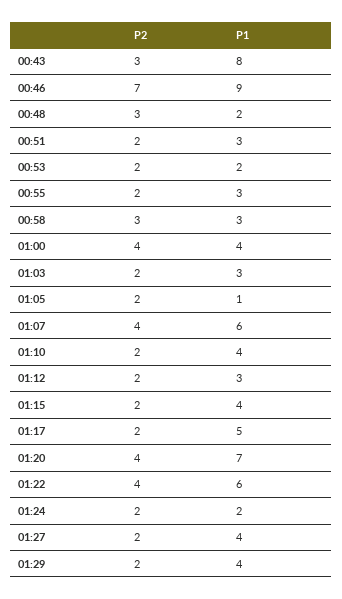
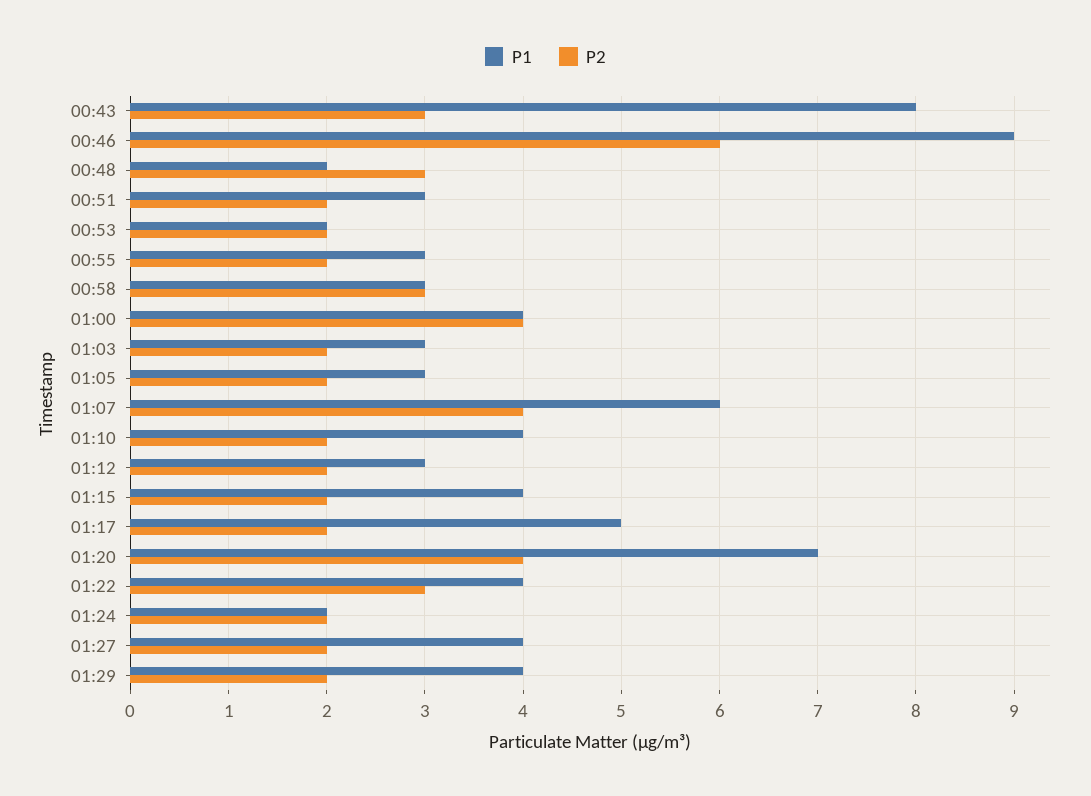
  {
    "P2": {
      "00:43": 3,
-     "00:46": 7,
+     "00:46": 6,
      "00:48": 3,
      "00:51": 2,
      "00:53": 2,
      "00:55": 2,
      "00:58": 3,
      "01:00": 4,
      "01:03": 2,
      "01:05": 2,
      "01:07": 4,
      "01:10": 2,
      "01:12": 2,
      "01:15": 2,
      "01:17": 2,
      "01:20": 4,
-     "01:22": 4,
+     "01:22": 3,
      "01:24": 2,
      "01:27": 2,
      "01:29": 2
    },
    "P1": {
      "00:43": 8,
      "00:46": 9,
      "00:48": 2,
      "00:51": 3,
      "00:53": 2,
      "00:55": 3,
      "00:58": 3,
      "01:00": 4,
      "01:03": 3,
-     "01:05": 1,
+     "01:05": 3,
      "01:07": 6,
      "01:10": 4,
      "01:12": 3,
      "01:15": 4,
      "01:17": 5,
      "01:20": 7,
-     "01:22": 6,
+     "01:22": 4,
      "01:24": 2,
      "01:27": 4,
      "01:29": 4
    }
  }

